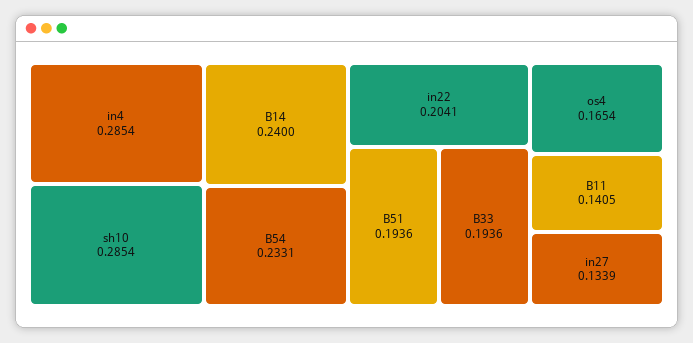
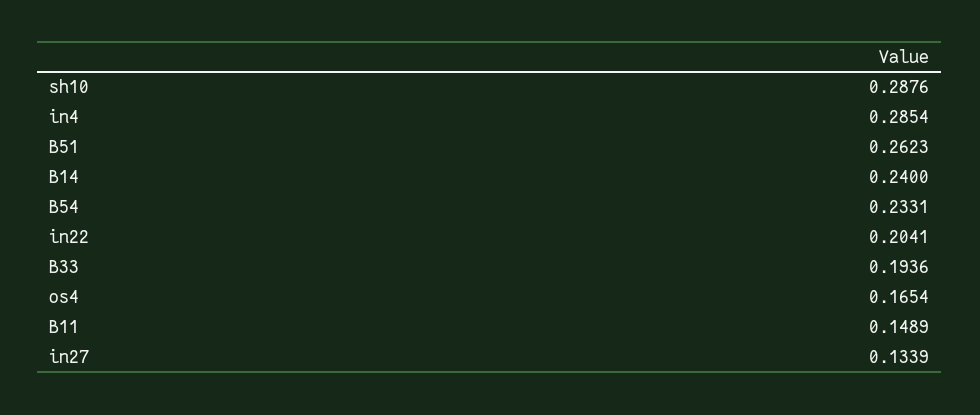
  {
    "in4": 0.2854,
-   "sh10": 0.2854,
+   "sh10": 0.2876,
    "B14": 0.24,
    "B54": 0.2331,
    "in22": 0.2041,
-   "B51": 0.1936,
+   "B51": 0.2623,
    "B33": 0.1936,
    "os4": 0.1654,
-   "B11": 0.1405,
+   "B11": 0.1489,
    "in27": 0.1339
  }

